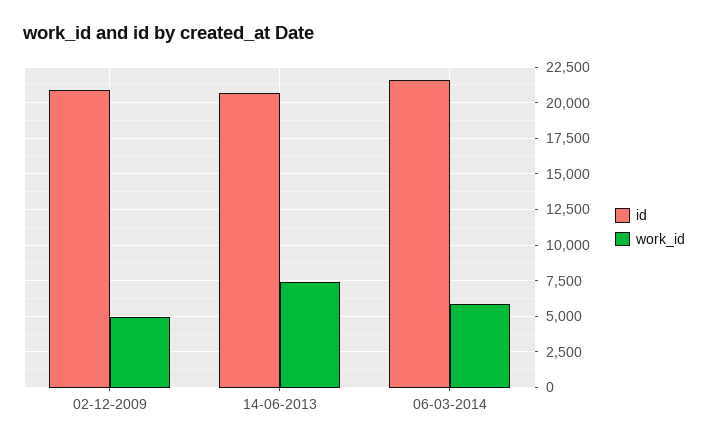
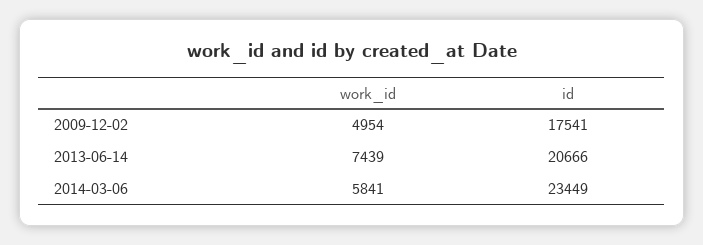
  {
    "id": {
-     "02-12-2009": 21000,
+     "02-12-2009": 17541,
      "14-06-2013": 20666,
-     "06-03-2014": 21500
+     "06-03-2014": 23449
    },
    "work_id": {
      "02-12-2009": 4954,
      "14-06-2013": 7439,
      "06-03-2014": 5841
    }
  }

